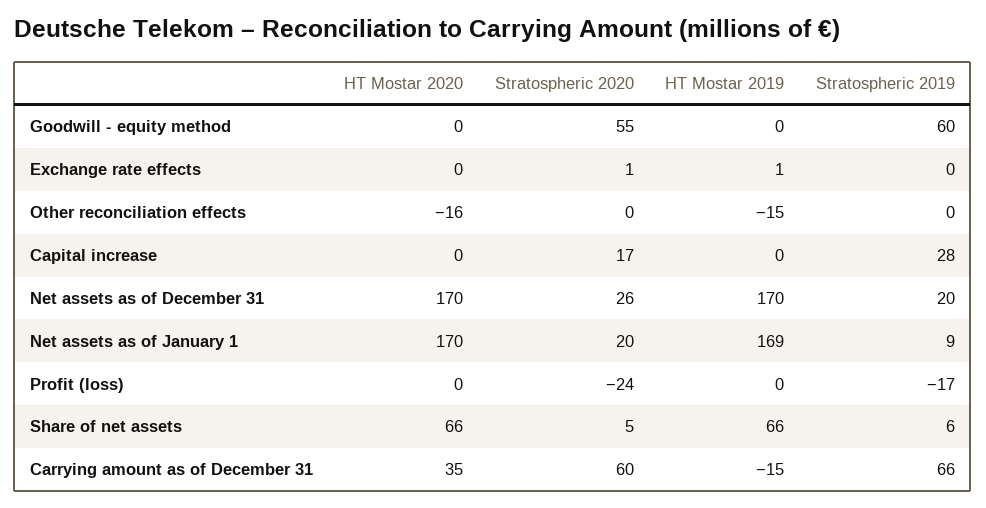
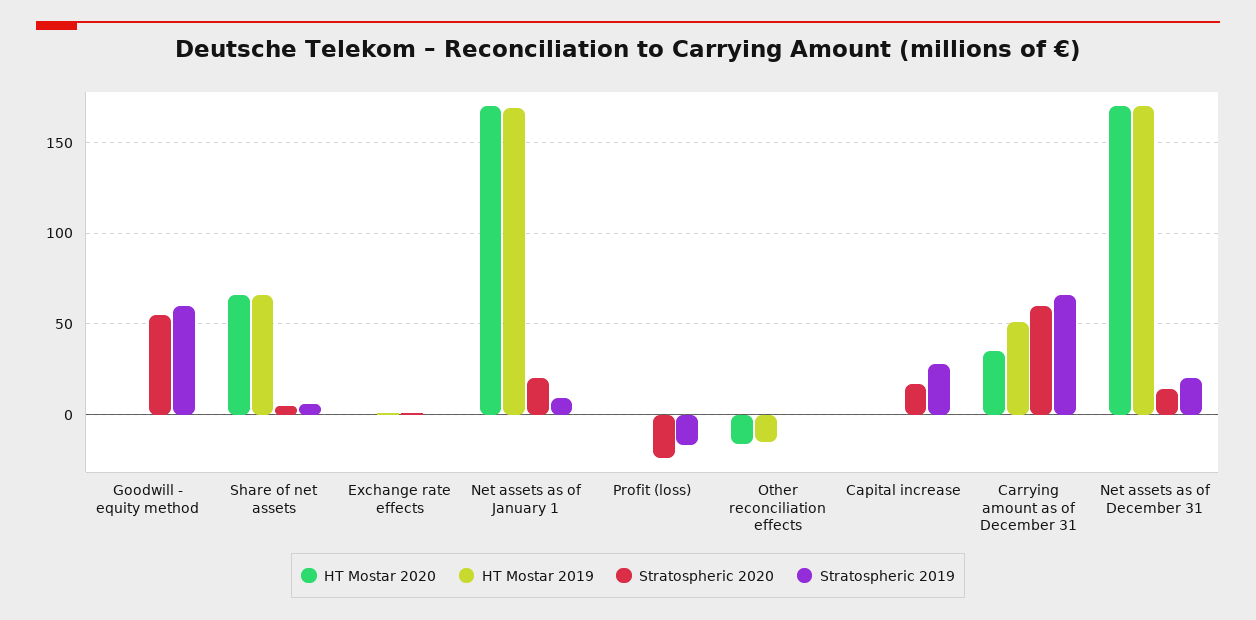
  {
    "HT Mostar 2020": {
      "Goodwill - equity method": 0,
      "Exchange rate effects": 0,
      "Other reconciliation effects": -16,
      "Capital increase": 0,
      "Net assets as of December 31": 170,
      "Net assets as of January 1": 170,
      "Profit (loss)": 0,
      "Share of net assets": 66,
      "Carrying amount as of December 31": 35
    },
    "Stratospheric 2020": {
      "Goodwill - equity method": 55,
      "Exchange rate effects": 1,
      "Other reconciliation effects": 0,
      "Capital increase": 17,
-     "Net assets as of December 31": 26,
+     "Net assets as of December 31": 15,
      "Net assets as of January 1": 20,
      "Profit (loss)": -24,
      "Share of net assets": 5,
      "Carrying amount as of December 31": 60
    },
    "HT Mostar 2019": {
      "Goodwill - equity method": 0,
      "Exchange rate effects": 1,
      "Other reconciliation effects": -15,
      "Capital increase": 0,
      "Net assets as of December 31": 170,
      "Net assets as of January 1": 169,
      "Profit (loss)": 0,
      "Share of net assets": 66,
-     "Carrying amount as of December 31": -15
+     "Carrying amount as of December 31": 50
    },
    "Stratospheric 2019": {
      "Goodwill - equity method": 60,
      "Exchange rate effects": 0,
      "Other reconciliation effects": 0,
      "Capital increase": 28,
      "Net assets as of December 31": 20,
      "Net assets as of January 1": 9,
      "Profit (loss)": -17,
      "Share of net assets": 6,
      "Carrying amount as of December 31": 66
    }
  }

